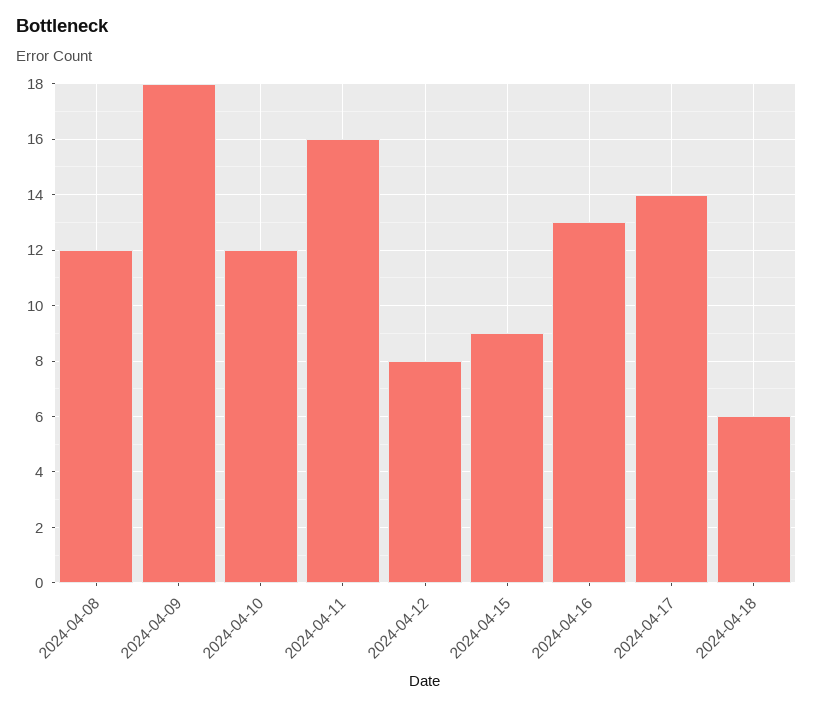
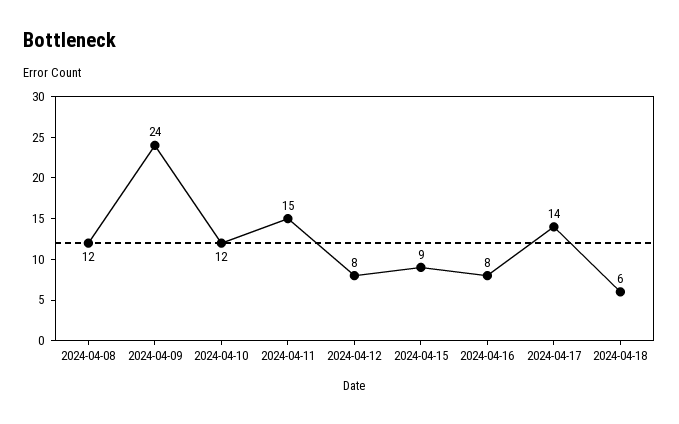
  {
    "2024-04-08": 12,
-   "2024-04-09": 18,
+   "2024-04-09": 24,
    "2024-04-10": 12,
-   "2024-04-11": 16,
+   "2024-04-11": 15,
    "2024-04-12": 8,
    "2024-04-15": 9,
-   "2024-04-16": 13,
+   "2024-04-16": 8,
    "2024-04-17": 14,
    "2024-04-18": 6
  }

